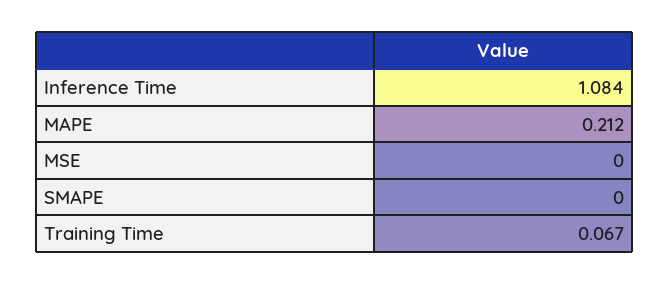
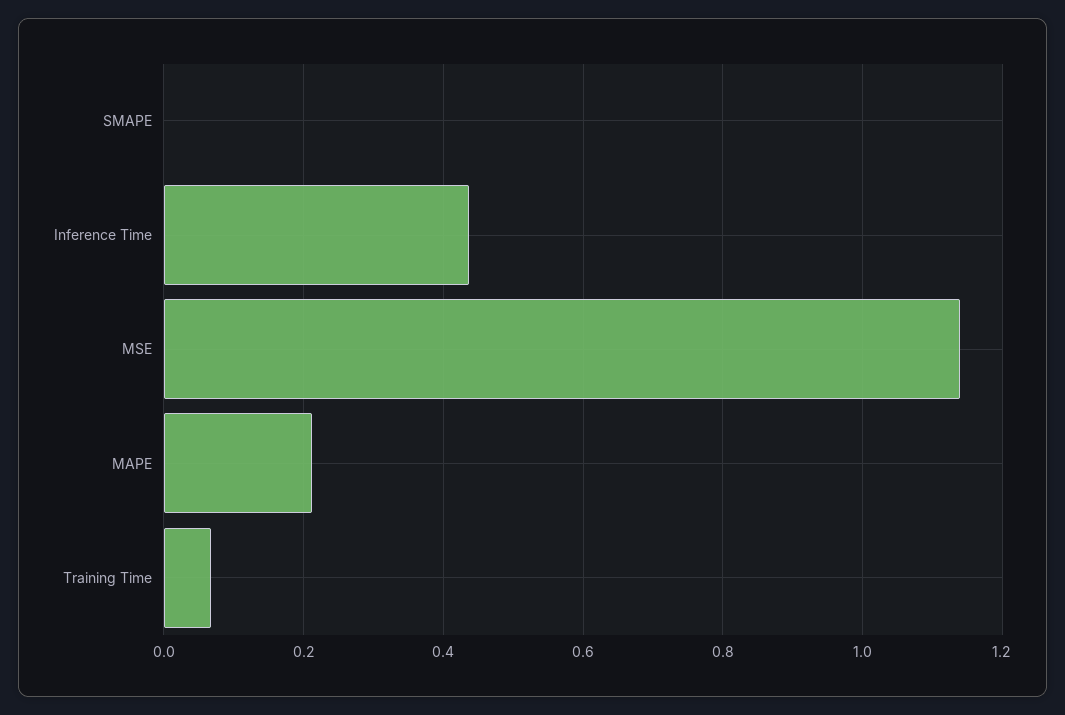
  {
-   "Inference Time": 1.084,
+   "Inference Time": 0.44,
    "MAPE": 0.212,
-   "MSE": 0,
+   "MSE": 1.14,
    "SMAPE": 0,
    "Training Time": 0.067
  }

